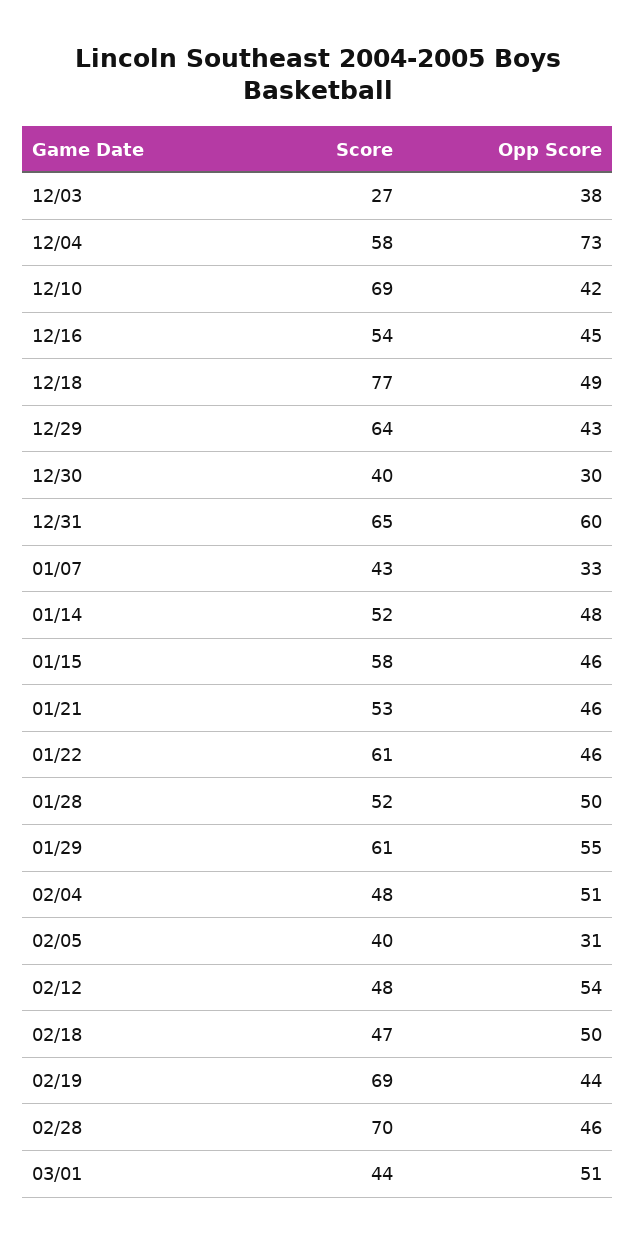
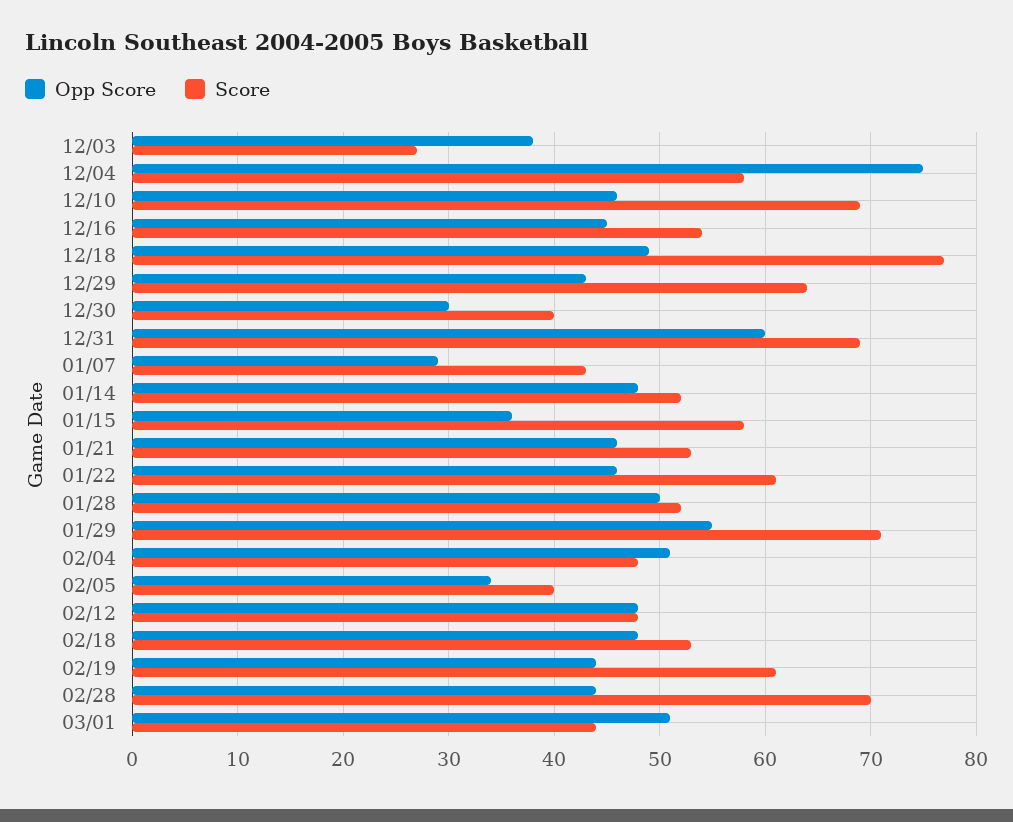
  {
    "Score": {
      "12/03": 27,
      "12/04": 58,
      "12/10": 69,
      "12/16": 54,
      "12/18": 77,
      "12/29": 64,
      "12/30": 40,
-     "12/31": 65,
+     "12/31": 69,
      "01/07": 43,
      "01/14": 52,
      "01/15": 58,
      "01/21": 53,
      "01/22": 61,
      "01/28": 52,
-     "01/29": 61,
+     "01/29": 71,
      "02/04": 48,
      "02/05": 40,
      "02/12": 48,
-     "02/18": 47,
+     "02/18": 53,
-     "02/19": 69,
+     "02/19": 61,
      "02/28": 70,
      "03/01": 44
    },
    "Opp Score": {
      "12/03": 38,
-     "12/04": 73,
+     "12/04": 75,
-     "12/10": 42,
+     "12/10": 46,
      "12/16": 45,
      "12/18": 49,
      "12/29": 43,
      "12/30": 30,
      "12/31": 60,
-     "01/07": 33,
+     "01/07": 29,
      "01/14": 48,
-     "01/15": 46,
+     "01/15": 36,
      "01/21": 46,
      "01/22": 46,
      "01/28": 50,
      "01/29": 55,
      "02/04": 51,
-     "02/05": 31,
+     "02/05": 34,
-     "02/12": 54,
+     "02/12": 48,
-     "02/18": 50,
+     "02/18": 48,
      "02/19": 44,
-     "02/28": 46,
+     "02/28": 44,
      "03/01": 51
    }
  }

